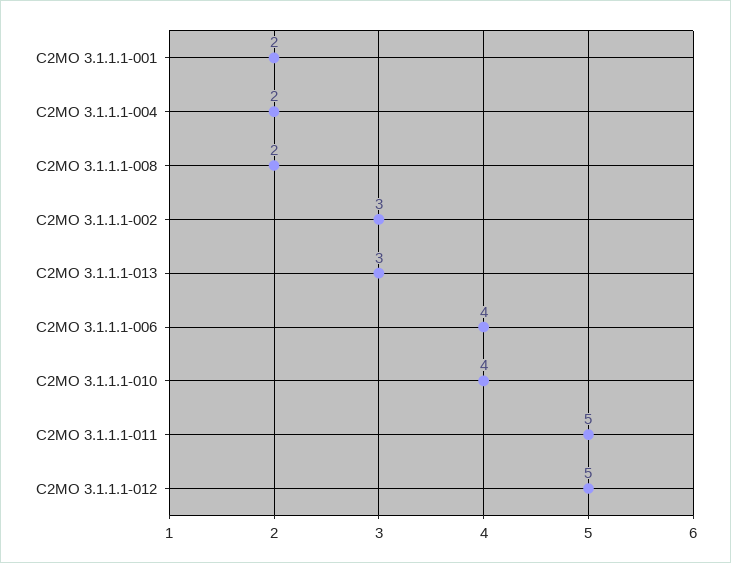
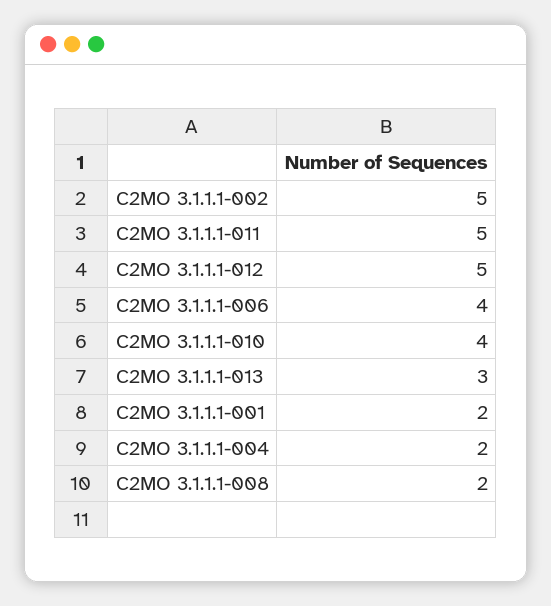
  {
    "C2MO 3.1.1.1-001": 2,
    "C2MO 3.1.1.1-004": 2,
    "C2MO 3.1.1.1-008": 2,
-   "C2MO 3.1.1.1-002": 3,
+   "C2MO 3.1.1.1-002": 5,
    "C2MO 3.1.1.1-013": 3,
    "C2MO 3.1.1.1-006": 4,
    "C2MO 3.1.1.1-010": 4,
    "C2MO 3.1.1.1-011": 5,
    "C2MO 3.1.1.1-012": 5
  }

